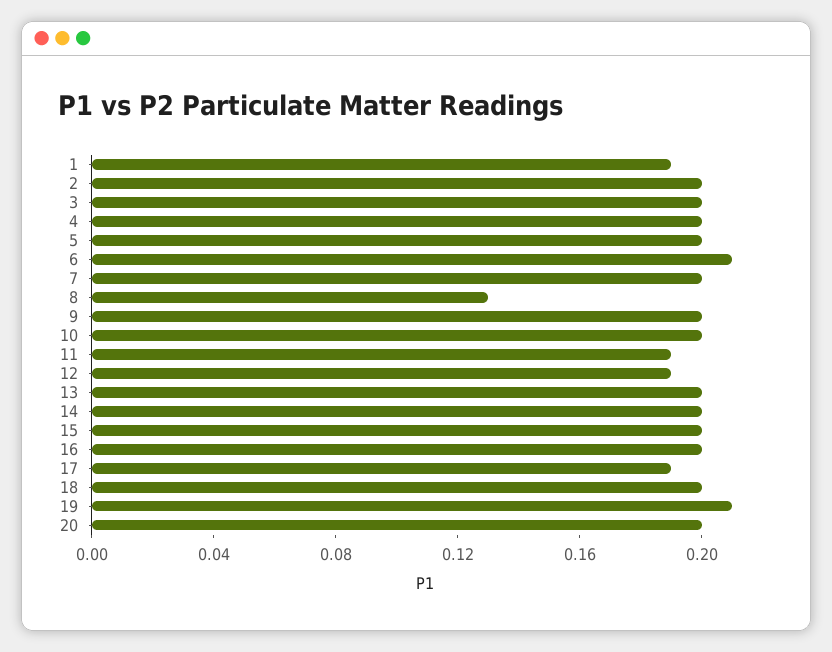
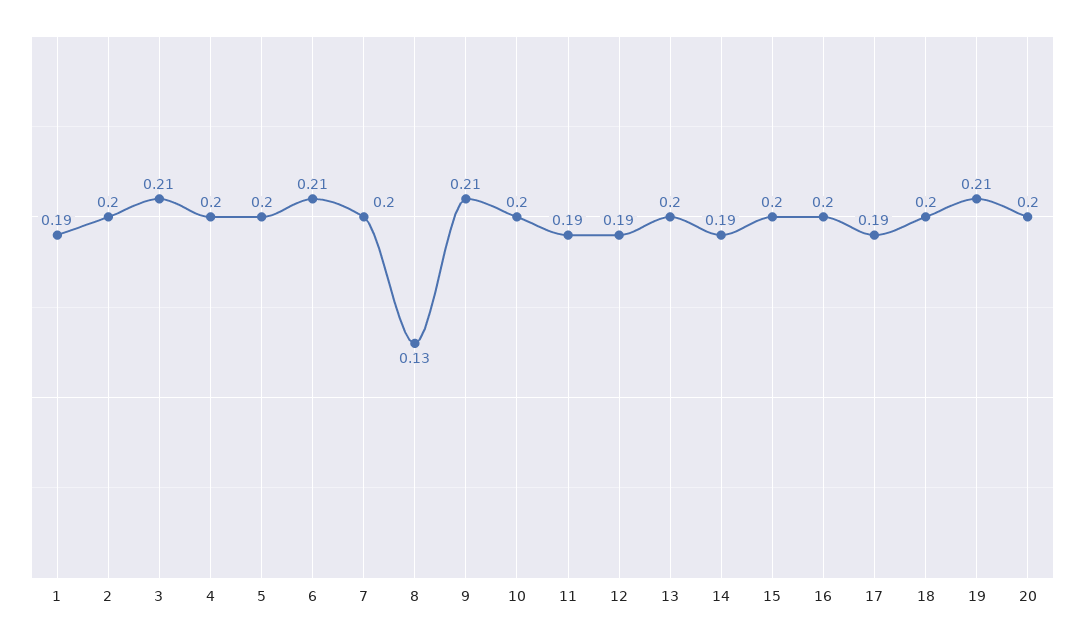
  {
    "1": 0.19,
    "2": 0.2,
-   "3": 0.2,
+   "3": 0.21,
    "4": 0.2,
    "5": 0.2,
    "6": 0.21,
    "7": 0.2,
    "8": 0.13,
-   "9": 0.2,
+   "9": 0.21,
    "10": 0.2,
    "11": 0.19,
    "12": 0.19,
    "13": 0.2,
-   "14": 0.2,
+   "14": 0.19,
    "15": 0.2,
    "16": 0.2,
    "17": 0.19,
    "18": 0.2,
    "19": 0.21,
    "20": 0.2
  }

